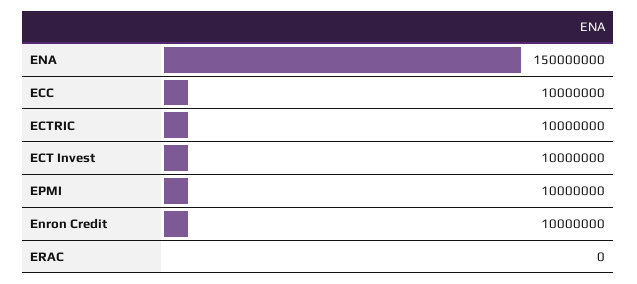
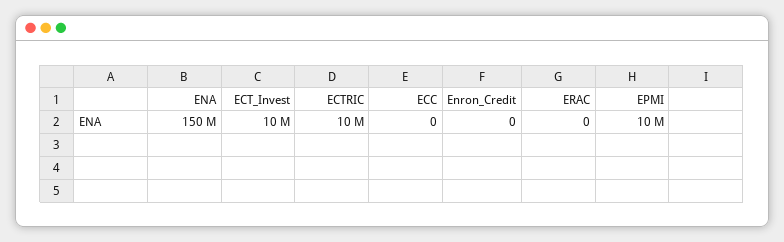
  {
    "ENA": 150000000,
-   "ECC": 10000000,
+   "ECC": 0,
    "ECTRIC": 10000000,
    "ECT Invest": 10000000,
    "EPMI": 10000000,
-   "Enron Credit": 10000000,
+   "Enron Credit": 0,
    "ERAC": 0
  }

